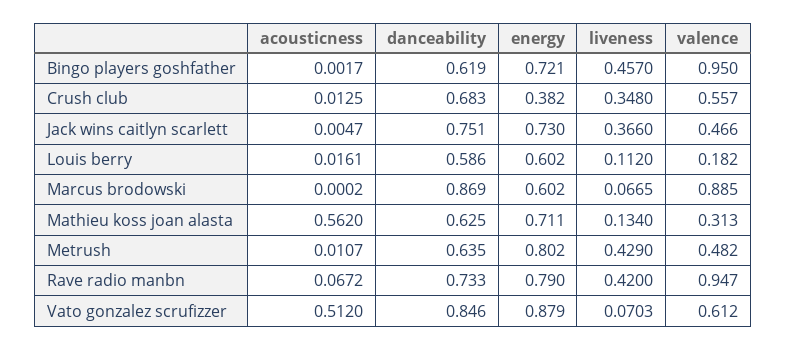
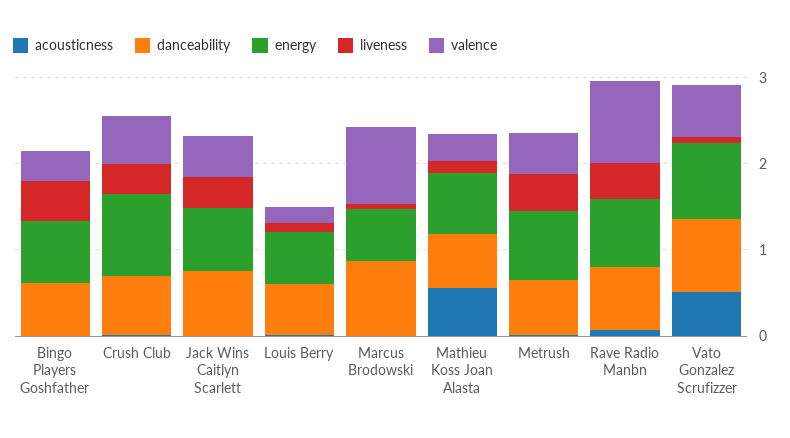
  {
    "acousticness": {
      "Bingo players goshfather": 0.0017,
      "Crush club": 0.0125,
      "Jack wins caitlyn scarlett": 0.0047,
      "Louis berry": 0.0161,
      "Marcus brodowski": 0.0002,
      "Mathieu koss joan alasta": 0.562,
      "Metrush": 0.0107,
      "Rave radio manbn": 0.0672,
      "Vato gonzalez scrufizzer": 0.512
    },
    "danceability": {
      "Bingo players goshfather": 0.619,
      "Crush club": 0.683,
      "Jack wins caitlyn scarlett": 0.751,
      "Louis berry": 0.586,
      "Marcus brodowski": 0.869,
      "Mathieu koss joan alasta": 0.625,
      "Metrush": 0.635,
      "Rave radio manbn": 0.733,
      "Vato gonzalez scrufizzer": 0.846
    },
    "energy": {
      "Bingo players goshfather": 0.721,
-     "Crush club": 0.382,
+     "Crush club": 1,
      "Jack wins caitlyn scarlett": 0.73,
      "Louis berry": 0.602,
      "Marcus brodowski": 0.602,
      "Mathieu koss joan alasta": 0.711,
      "Metrush": 0.802,
      "Rave radio manbn": 0.79,
      "Vato gonzalez scrufizzer": 0.879
    },
    "liveness": {
      "Bingo players goshfather": 0.457,
      "Crush club": 0.348,
      "Jack wins caitlyn scarlett": 0.366,
      "Louis berry": 0.112,
      "Marcus brodowski": 0.0665,
      "Mathieu koss joan alasta": 0.134,
      "Metrush": 0.429,
      "Rave radio manbn": 0.42,
      "Vato gonzalez scrufizzer": 0.0703
    },
    "valence": {
-     "Bingo players goshfather": 0.95,
+     "Bingo players goshfather": 0.4,
      "Crush club": 0.557,
      "Jack wins caitlyn scarlett": 0.466,
      "Louis berry": 0.182,
      "Marcus brodowski": 0.885,
      "Mathieu koss joan alasta": 0.313,
      "Metrush": 0.482,
      "Rave radio manbn": 0.947,
      "Vato gonzalez scrufizzer": 0.612
    }
  }

